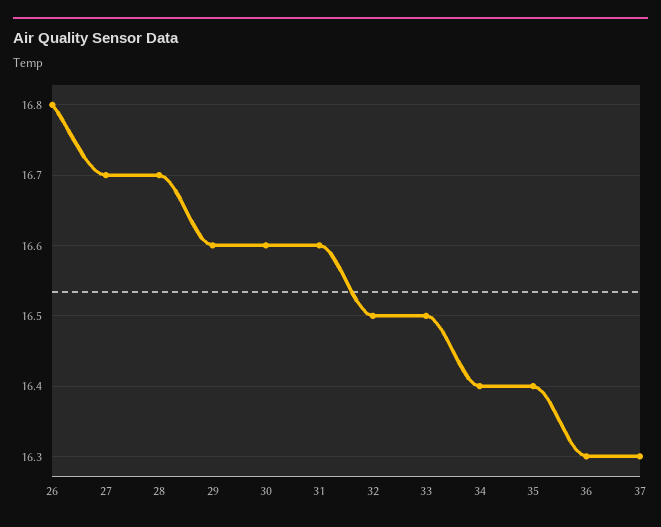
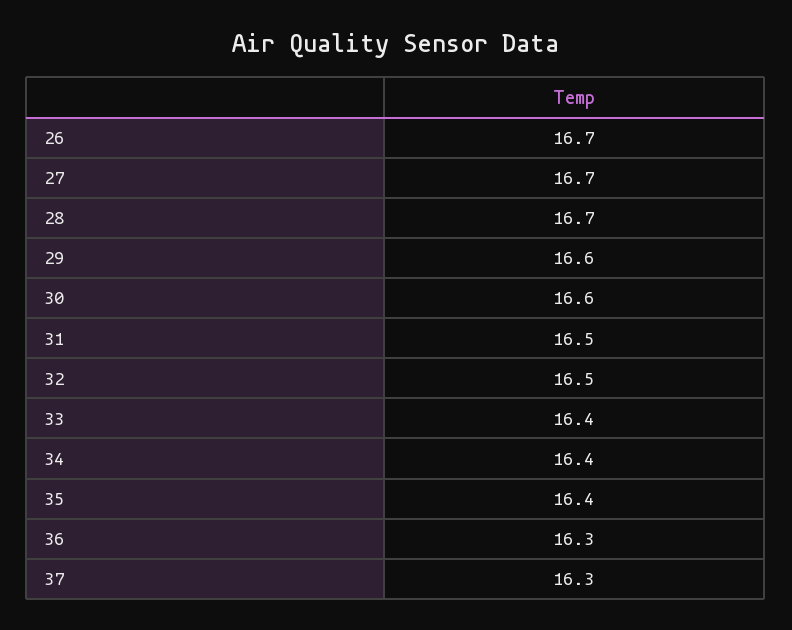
  {
-   "26": 16.8,
+   "26": 16.7,
    "27": 16.7,
    "28": 16.7,
    "29": 16.6,
    "30": 16.6,
-   "31": 16.6,
+   "31": 16.5,
    "32": 16.5,
-   "33": 16.5,
+   "33": 16.4,
    "34": 16.4,
    "35": 16.4,
    "36": 16.3,
    "37": 16.3
  }

